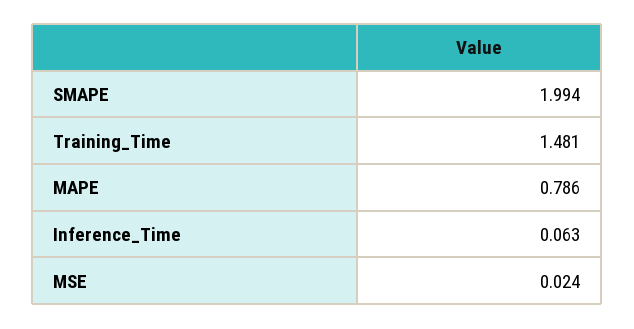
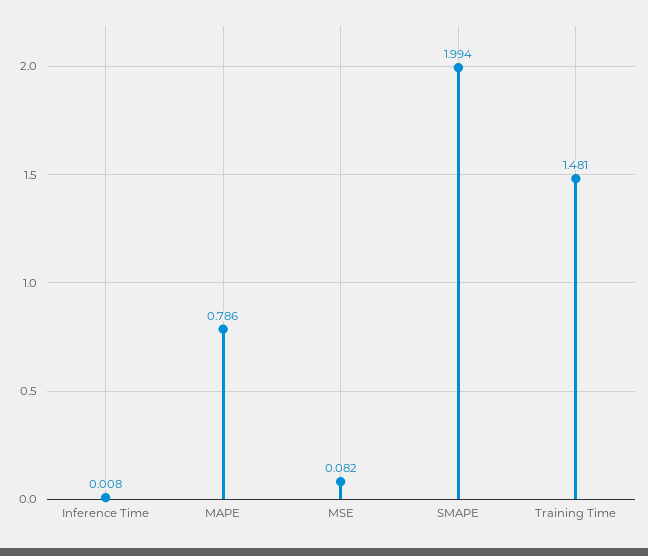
  {
    "SMAPE": 1.994,
    "Training_Time": 1.481,
    "MAPE": 0.786,
-   "Inference_Time": 0.063,
+   "Inference_Time": 0.008,
-   "MSE": 0.024
+   "MSE": 0.082
  }

